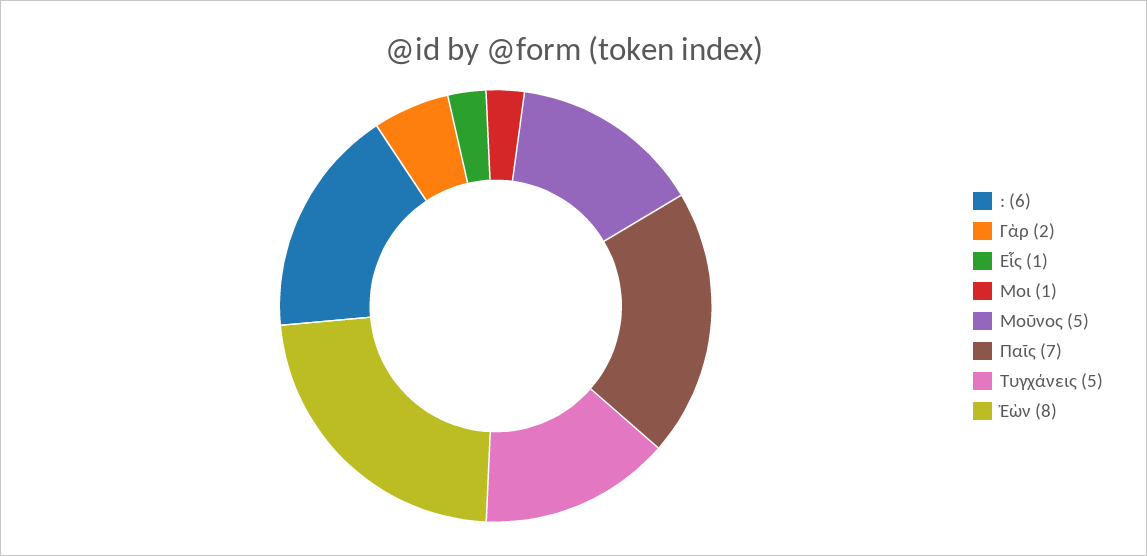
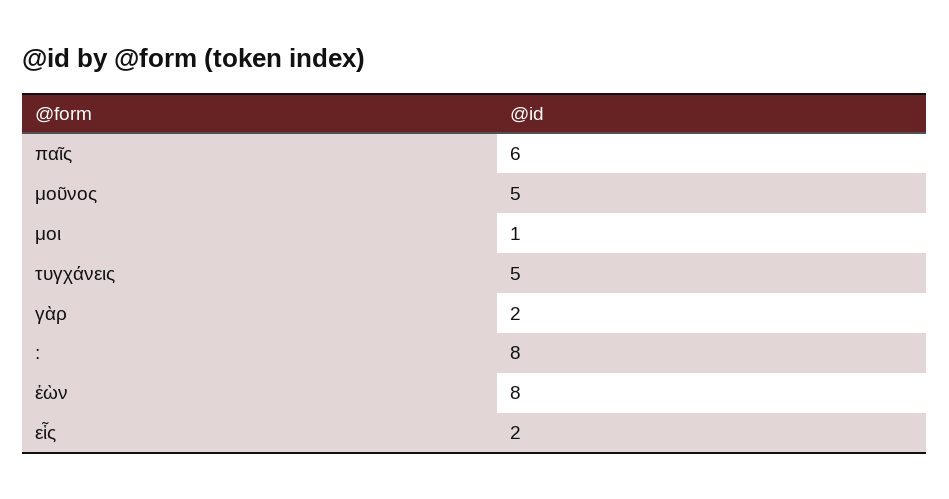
  {
-   ":": 6,
+   ":": 8,
    "Γὰρ": 2,
-   "Εἷς": 1,
+   "Εἷς": 2,
    "Μοι": 1,
    "Μοῦνος": 5,
-   "Παῖς": 7,
+   "Παῖς": 6,
    "Τυγχάνεις": 5,
    "Ἐὼν": 8
  }

